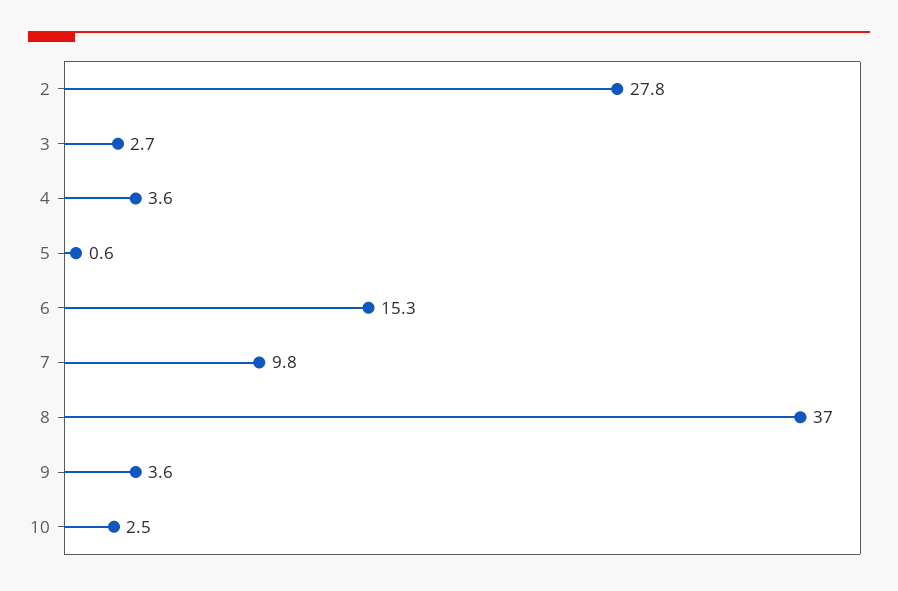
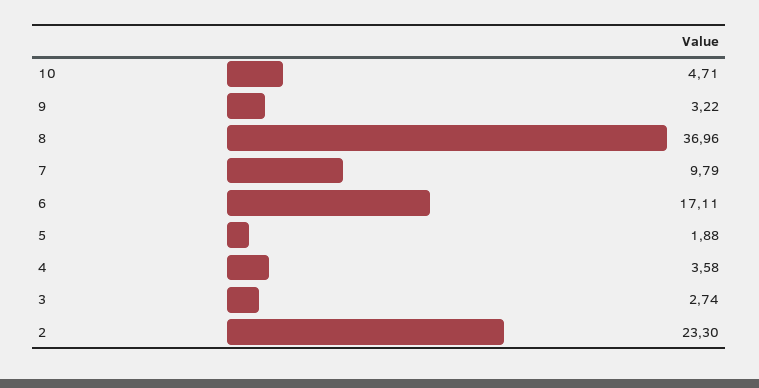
  {
-   "2": 27.8,
+   "2": 23.3,
    "3": 2.74,
    "4": 3.58,
-   "5": 0.6,
+   "5": 1.88,
-   "6": 15.3,
+   "6": 17.11,
    "7": 9.79,
    "8": 36.96,
-   "9": 3.6,
+   "9": 3.22,
-   "10": 2.5
+   "10": 4.71
  }

